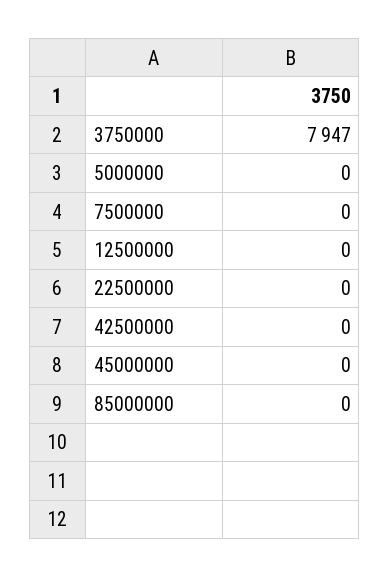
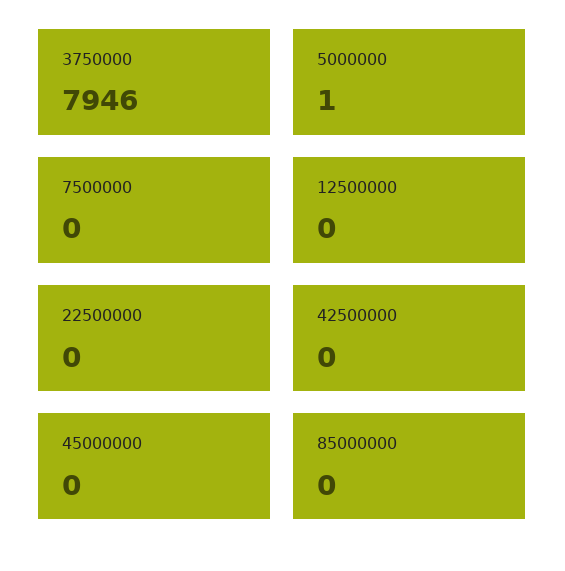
  {
-   "3750000": 7947,
+   "3750000": 7946,
-   "5000000": 0,
+   "5000000": 1,
    "7500000": 0,
    "12500000": 0,
    "22500000": 0,
    "42500000": 0,
    "45000000": 0,
    "85000000": 0
  }

